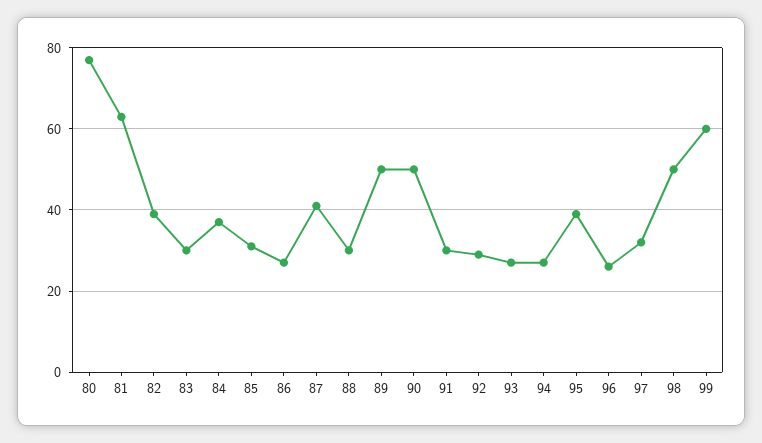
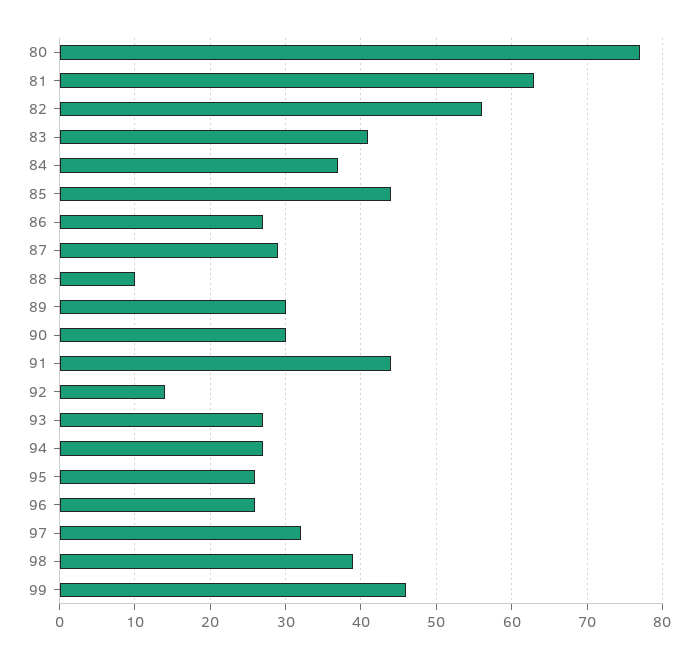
  {
    "80": 77,
    "81": 63,
-   "82": 40,
+   "82": 56,
-   "83": 30,
+   "83": 41,
    "84": 37,
-   "85": 30,
+   "85": 44,
    "86": 27,
-   "87": 40,
+   "87": 29,
-   "88": 30,
+   "88": 10,
-   "89": 50,
+   "89": 30,
-   "90": 50,
+   "90": 30,
-   "91": 30,
+   "91": 44,
-   "92": 30,
+   "92": 14,
    "93": 27,
    "94": 27,
-   "95": 40,
+   "95": 26,
    "96": 26,
    "97": 32,
-   "98": 50,
+   "98": 39,
-   "99": 60
+   "99": 46
  }

